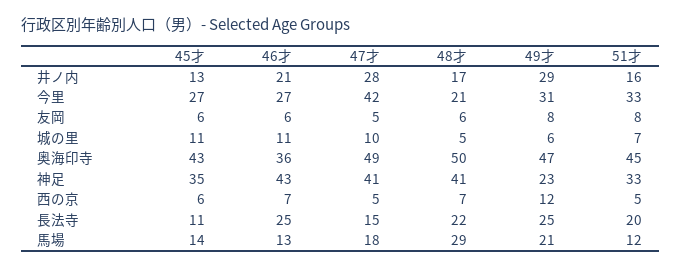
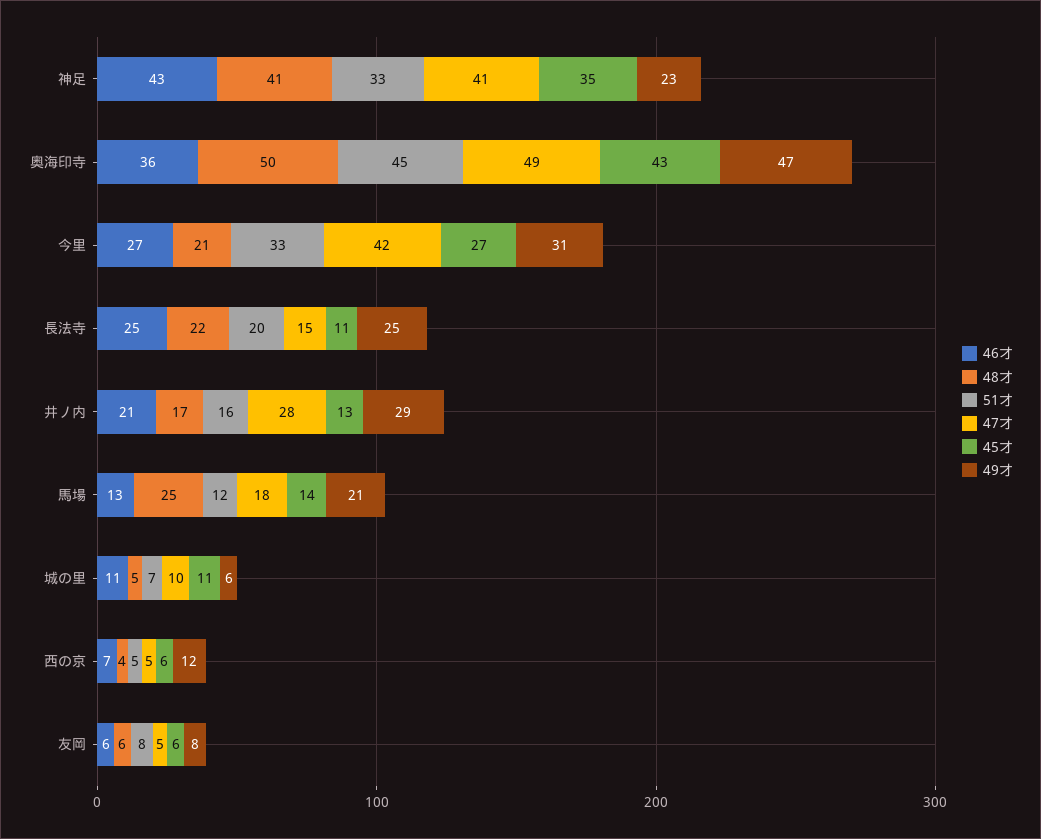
  {
    "45才": {
      "井ノ内": 13,
      "今里": 27,
      "友岡": 6,
      "城の里": 11,
      "奥海印寺": 43,
      "神足": 35,
      "西の京": 6,
      "長法寺": 11,
      "馬場": 14
    },
    "46才": {
      "井ノ内": 21,
      "今里": 27,
      "友岡": 6,
      "城の里": 11,
      "奥海印寺": 36,
      "神足": 43,
      "西の京": 7,
      "長法寺": 25,
      "馬場": 13
    },
    "47才": {
      "井ノ内": 28,
      "今里": 42,
      "友岡": 5,
      "城の里": 10,
      "奥海印寺": 49,
      "神足": 41,
      "西の京": 5,
      "長法寺": 15,
      "馬場": 18
    },
    "48才": {
      "井ノ内": 17,
      "今里": 21,
      "友岡": 6,
      "城の里": 5,
      "奥海印寺": 50,
      "神足": 41,
-     "西の京": 7,
+     "西の京": 4,
      "長法寺": 22,
-     "馬場": 29
+     "馬場": 25
    },
    "49才": {
      "井ノ内": 29,
      "今里": 31,
      "友岡": 8,
      "城の里": 6,
      "奥海印寺": 47,
      "神足": 23,
      "西の京": 12,
      "長法寺": 25,
      "馬場": 21
    },
    "51才": {
      "井ノ内": 16,
      "今里": 33,
      "友岡": 8,
      "城の里": 7,
      "奥海印寺": 45,
      "神足": 33,
      "西の京": 5,
      "長法寺": 20,
      "馬場": 12
    }
  }

